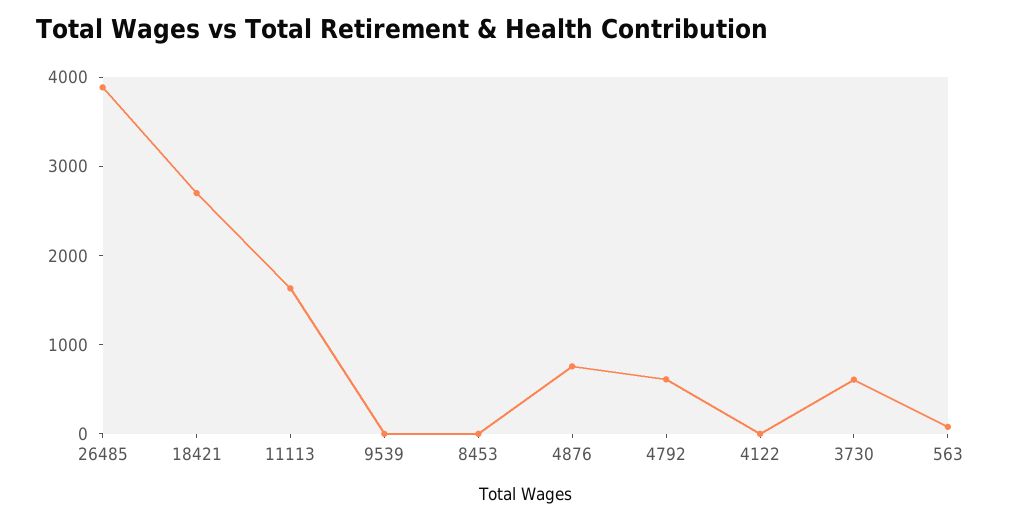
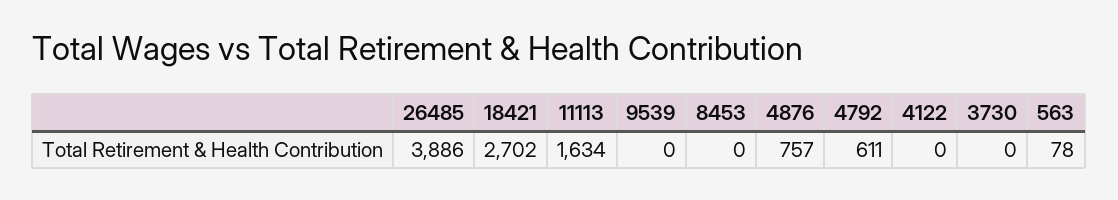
  {
    "26485": 3886,
    "18421": 2702,
    "11113": 1634,
    "9539": 0,
    "8453": 0,
    "4876": 757,
    "4792": 611,
    "4122": 0,
-   "3730": 600,
+   "3730": 0,
    "563": 78
  }

